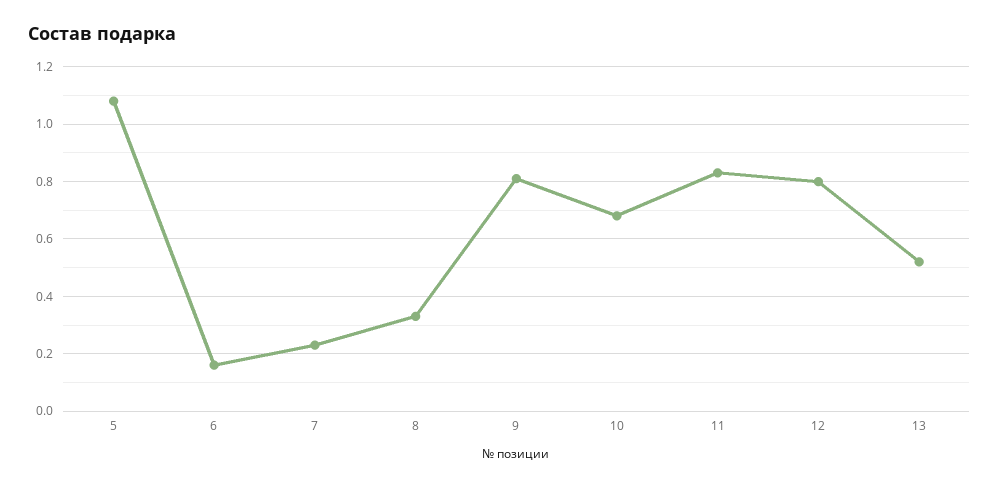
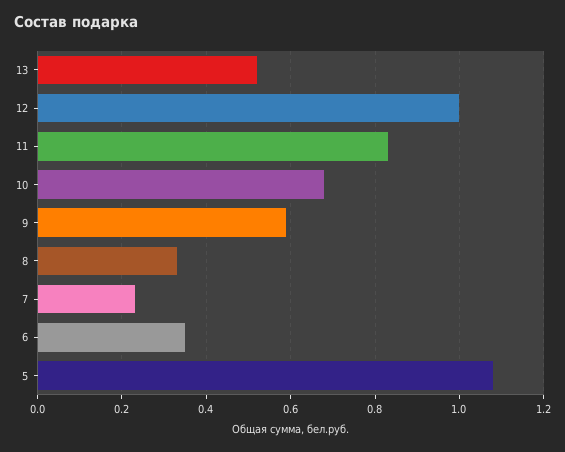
  {
    "5": 1.1,
-   "6": 0.15,
+   "6": 0.35,
    "7": 0.25,
    "8": 0.35,
-   "9": 0.8,
+   "9": 0.6,
    "10": 0.7,
    "11": 0.85,
-   "12": 0.8,
+   "12": 1,
    "13": 0.5
  }

